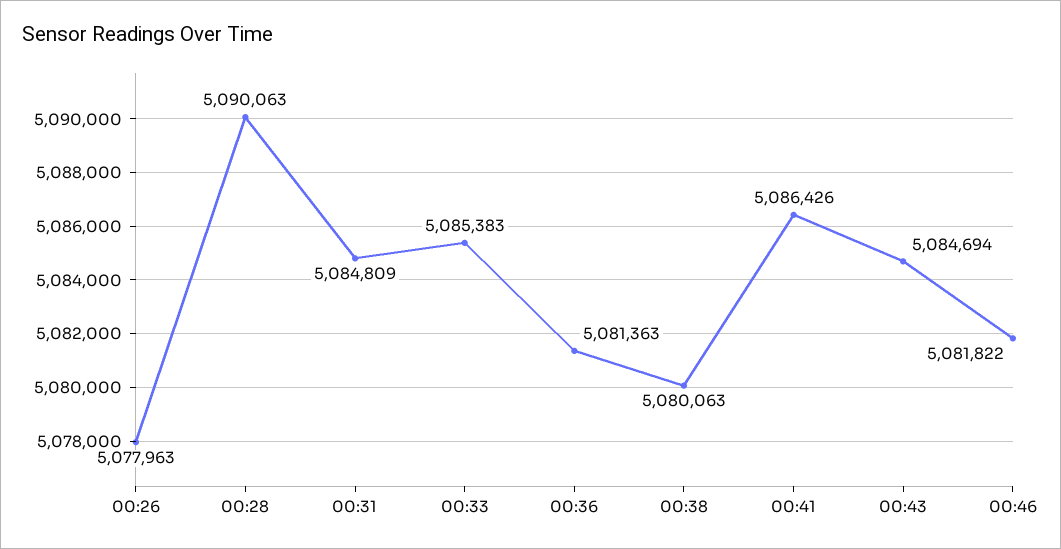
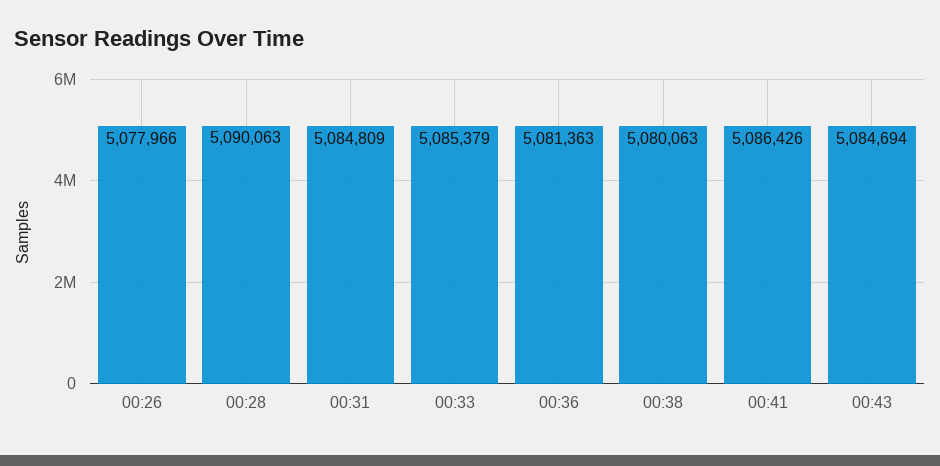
  {
-   "00:26": 5077963,
+   "00:26": 5077966,
    "00:28": 5090063,
    "00:31": 5084809,
-   "00:33": 5085383,
+   "00:33": 5085379,
    "00:36": 5081363,
    "00:38": 5080063,
    "00:41": 5086426,
-   "00:43": 5084694,
+   "00:43": 5084694
-   "00:46": 5081822
  }

